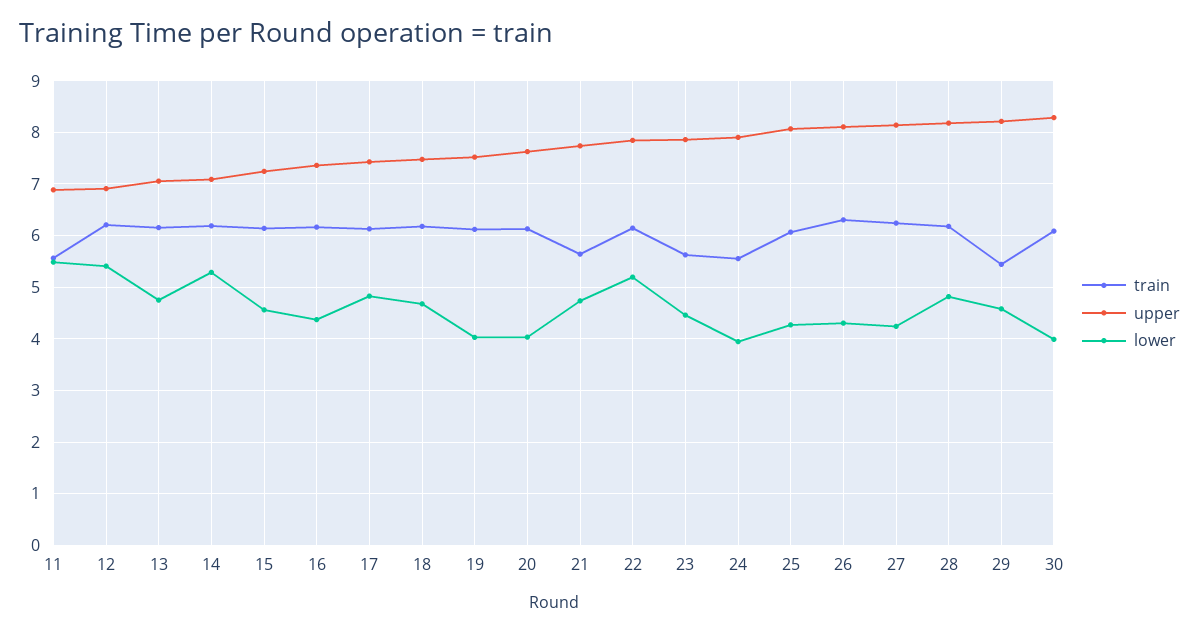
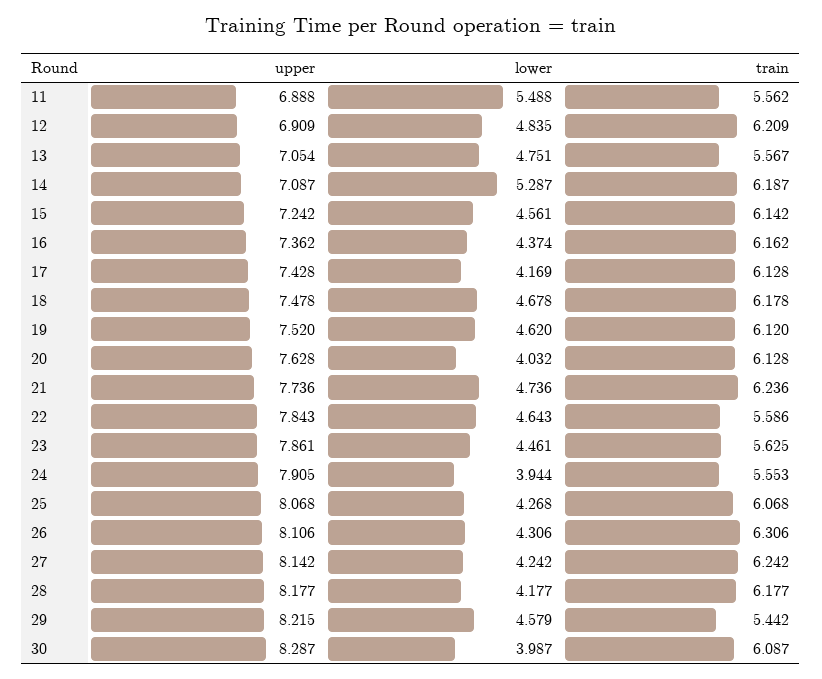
  {
    "train": {
      "11": 5.562,
      "12": 6.209,
-     "13": 6.2,
+     "13": 5.567,
      "14": 6.187,
      "15": 6.142,
      "16": 6.162,
      "17": 6.128,
      "18": 6.178,
      "19": 6.12,
      "20": 6.128,
-     "21": 5.6,
+     "21": 6.236,
-     "22": 6.2,
+     "22": 5.586,
      "23": 5.625,
      "24": 5.553,
      "25": 6.068,
      "26": 6.306,
      "27": 6.242,
      "28": 6.177,
      "29": 5.442,
      "30": 6.087
    },
    "upper": {
      "11": 6.888,
      "12": 6.909,
      "13": 7.054,
      "14": 7.087,
      "15": 7.242,
      "16": 7.362,
      "17": 7.428,
      "18": 7.478,
      "19": 7.52,
      "20": 7.628,
      "21": 7.736,
      "22": 7.843,
      "23": 7.861,
      "24": 7.905,
      "25": 8.068,
      "26": 8.106,
      "27": 8.142,
      "28": 8.177,
      "29": 8.215,
      "30": 8.287
    },
    "lower": {
      "11": 5.488,
-     "12": 5.4,
+     "12": 4.835,
      "13": 4.751,
      "14": 5.287,
      "15": 4.561,
      "16": 4.374,
-     "17": 4.8,
+     "17": 4.169,
      "18": 4.678,
-     "19": 4,
+     "19": 4.62,
      "20": 4.032,
      "21": 4.736,
-     "22": 5.2,
+     "22": 4.643,
      "23": 4.461,
      "24": 3.944,
      "25": 4.268,
      "26": 4.306,
      "27": 4.242,
-     "28": 4.8,
+     "28": 4.177,
      "29": 4.579,
      "30": 3.987
    }
  }

